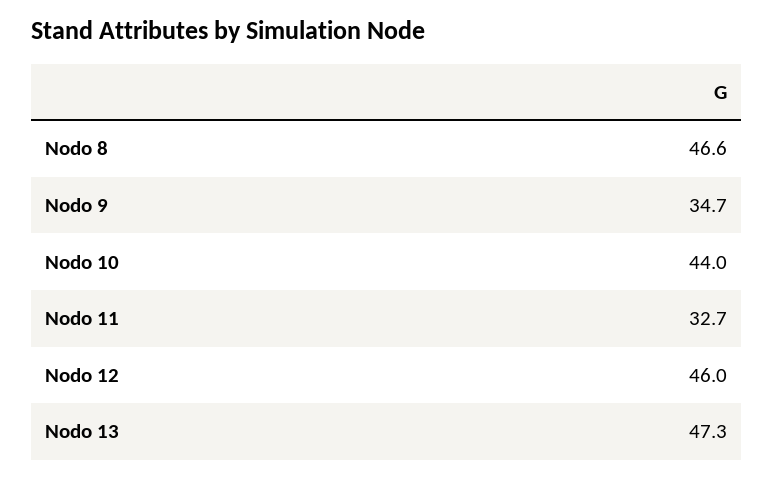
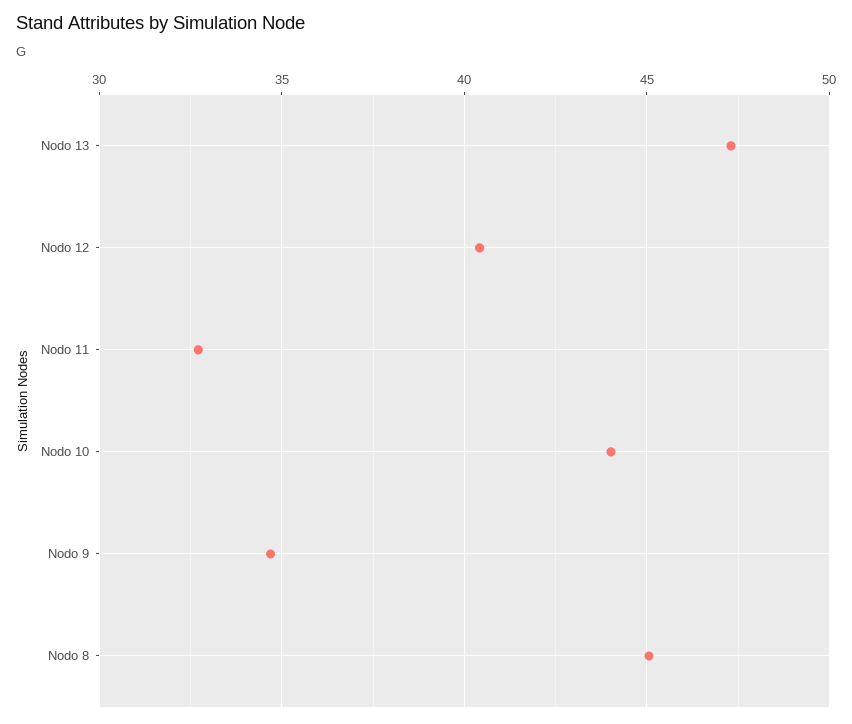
  {
-   "Nodo 8": 46.6,
+   "Nodo 8": 45,
    "Nodo 9": 34.7,
    "Nodo 10": 44,
    "Nodo 11": 32.7,
-   "Nodo 12": 46,
+   "Nodo 12": 40.5,
    "Nodo 13": 47.3
  }

